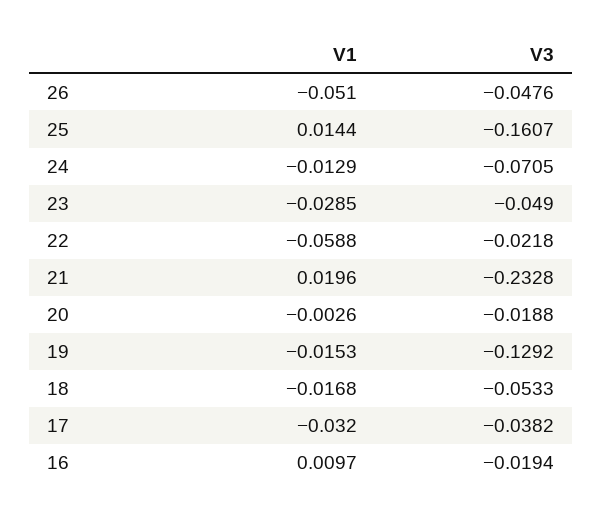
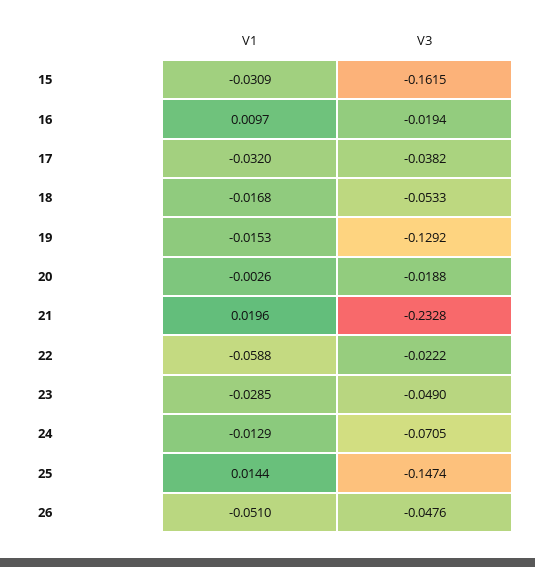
  {
    "V1": {
      "26": -0.051,
      "25": 0.0144,
      "24": -0.0129,
      "23": -0.0285,
      "22": -0.0588,
      "21": 0.0196,
      "20": -0.0026,
      "19": -0.0153,
      "18": -0.0168,
      "17": -0.032,
-     "16": 0.0097
+     "16": 0.0097,
+     "15": -0.0309
    },
    "V3": {
      "26": -0.0476,
-     "25": -0.1607,
+     "25": -0.1474,
      "24": -0.0705,
      "23": -0.049,
-     "22": -0.0218,
+     "22": -0.0222,
      "21": -0.2328,
      "20": -0.0188,
      "19": -0.1292,
      "18": -0.0533,
      "17": -0.0382,
-     "16": -0.0194
+     "16": -0.0194,
+     "15": -0.1615
    }
  }

